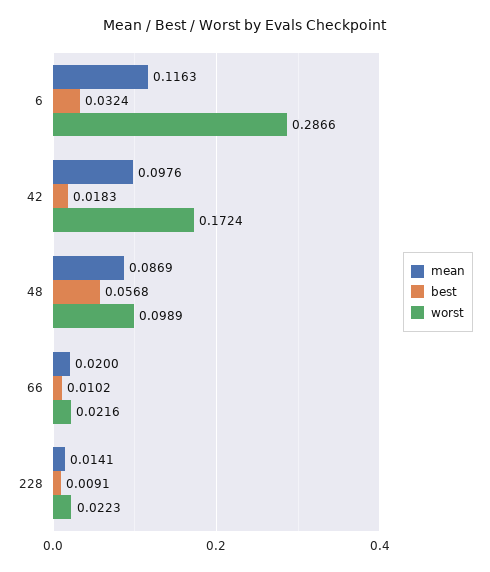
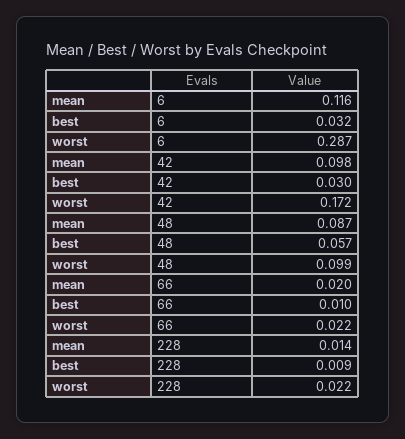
  {
    "mean": {
      "6": 0.1163,
      "42": 0.0976,
      "48": 0.0869,
      "66": 0.02,
      "228": 0.0141
    },
    "best": {
      "6": 0.0324,
-     "42": 0.0183,
+     "42": 0.03,
      "48": 0.0568,
      "66": 0.0102,
      "228": 0.0091
    },
    "worst": {
      "6": 0.2866,
      "42": 0.1724,
      "48": 0.0989,
      "66": 0.0216,
      "228": 0.0223
    }
  }

